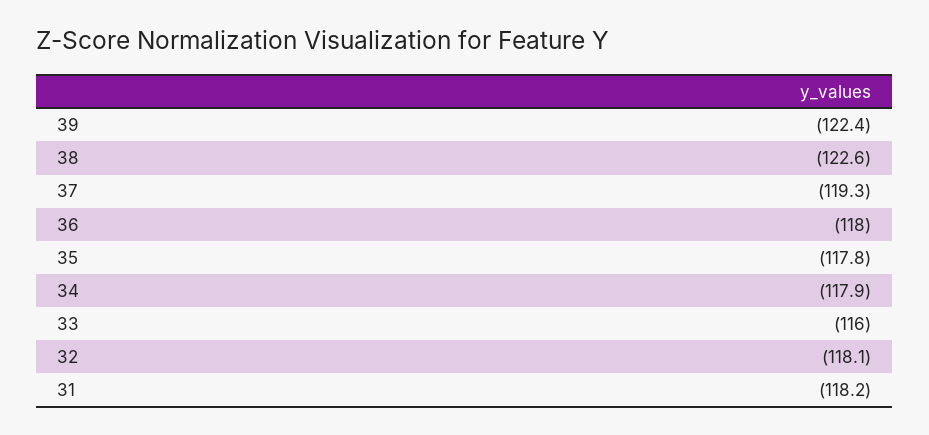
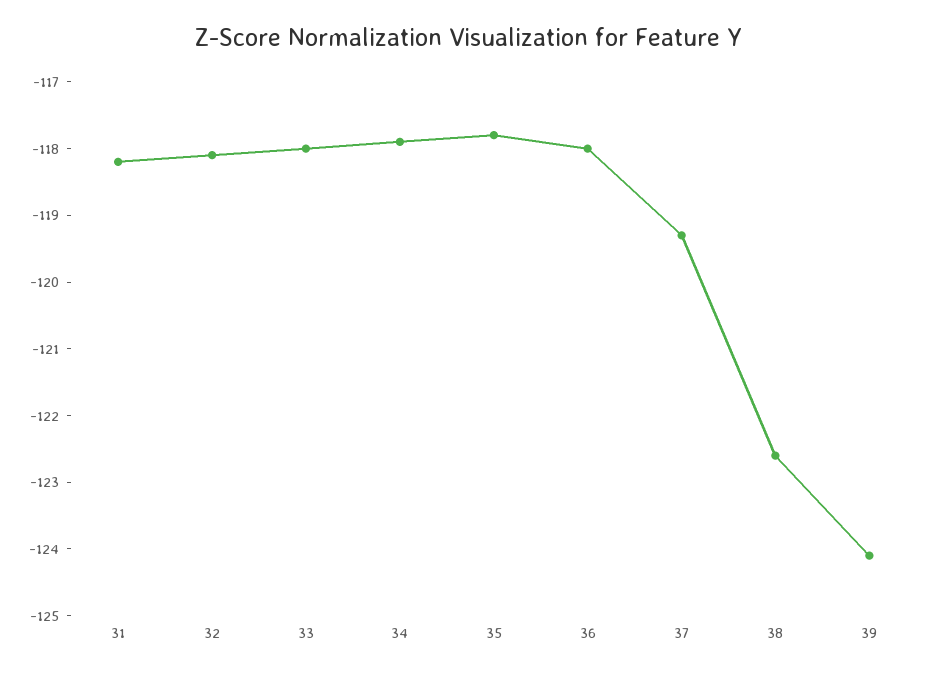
  {
-   "39": -122.4,
+   "39": -124,
    "38": -122.6,
    "37": -119.3,
    "36": -118,
    "35": -117.8,
    "34": -117.9,
-   "33": -116,
+   "33": -118,
    "32": -118.1,
    "31": -118.2
  }

